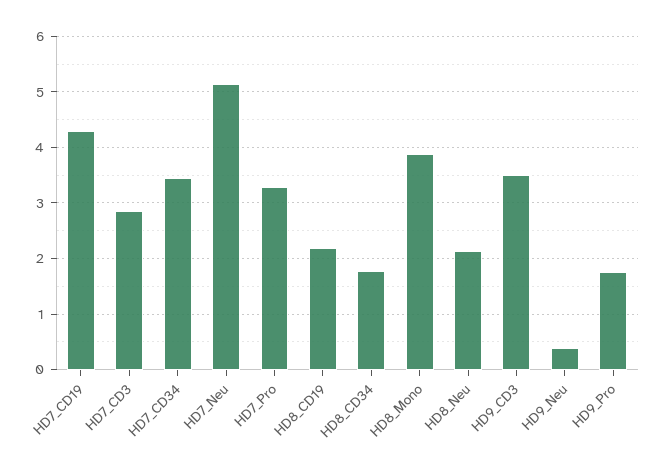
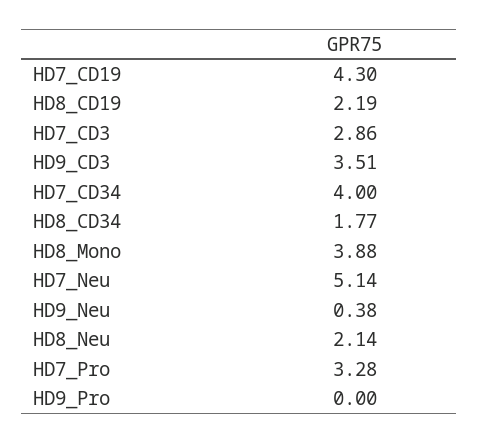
  {
    "HD7_CD19": 4.3,
    "HD7_CD3": 2.86,
-   "HD7_CD34": 3.4,
+   "HD7_CD34": 4,
    "HD7_Neu": 5.14,
    "HD7_Pro": 3.28,
    "HD8_CD19": 2.19,
    "HD8_CD34": 1.77,
    "HD8_Mono": 3.88,
    "HD8_Neu": 2.14,
    "HD9_CD3": 3.51,
    "HD9_Neu": 0.38,
-   "HD9_Pro": 1.8
+   "HD9_Pro": 0
  }

